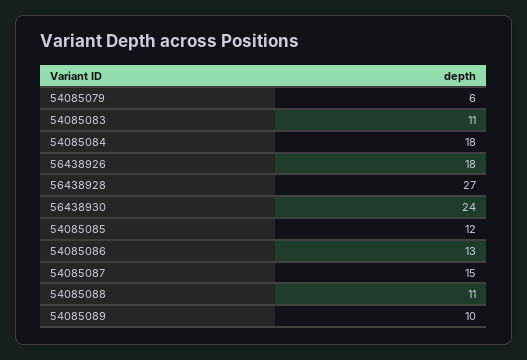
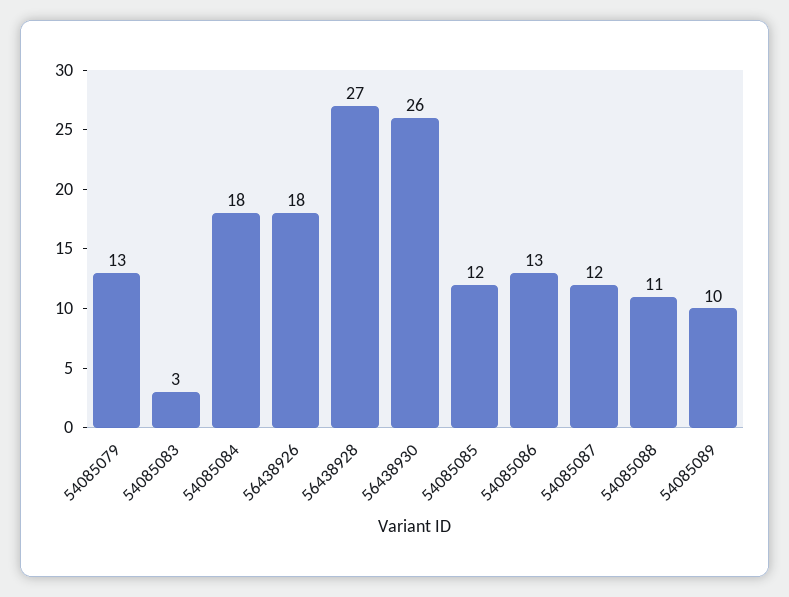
  {
-   "54085079": 6,
+   "54085079": 13,
-   "54085083": 11,
+   "54085083": 3,
    "54085084": 18,
    "56438926": 18,
    "56438928": 27,
-   "56438930": 24,
+   "56438930": 26,
    "54085085": 12,
    "54085086": 13,
-   "54085087": 15,
+   "54085087": 12,
    "54085088": 11,
    "54085089": 10
  }

